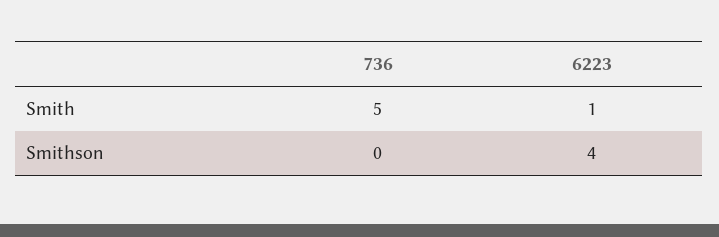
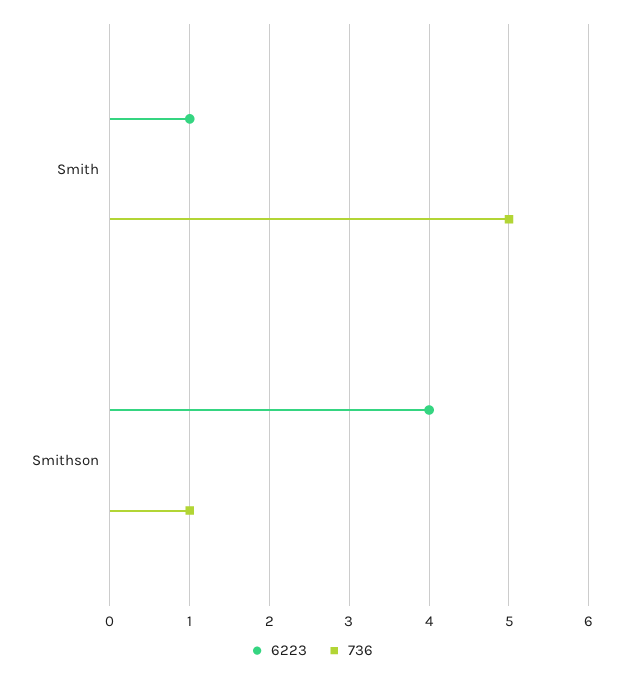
  {
    "736": {
      "Smith": 5,
-     "Smithson": 0
+     "Smithson": 1
    },
    "6223": {
      "Smith": 1,
      "Smithson": 4
    }
  }

